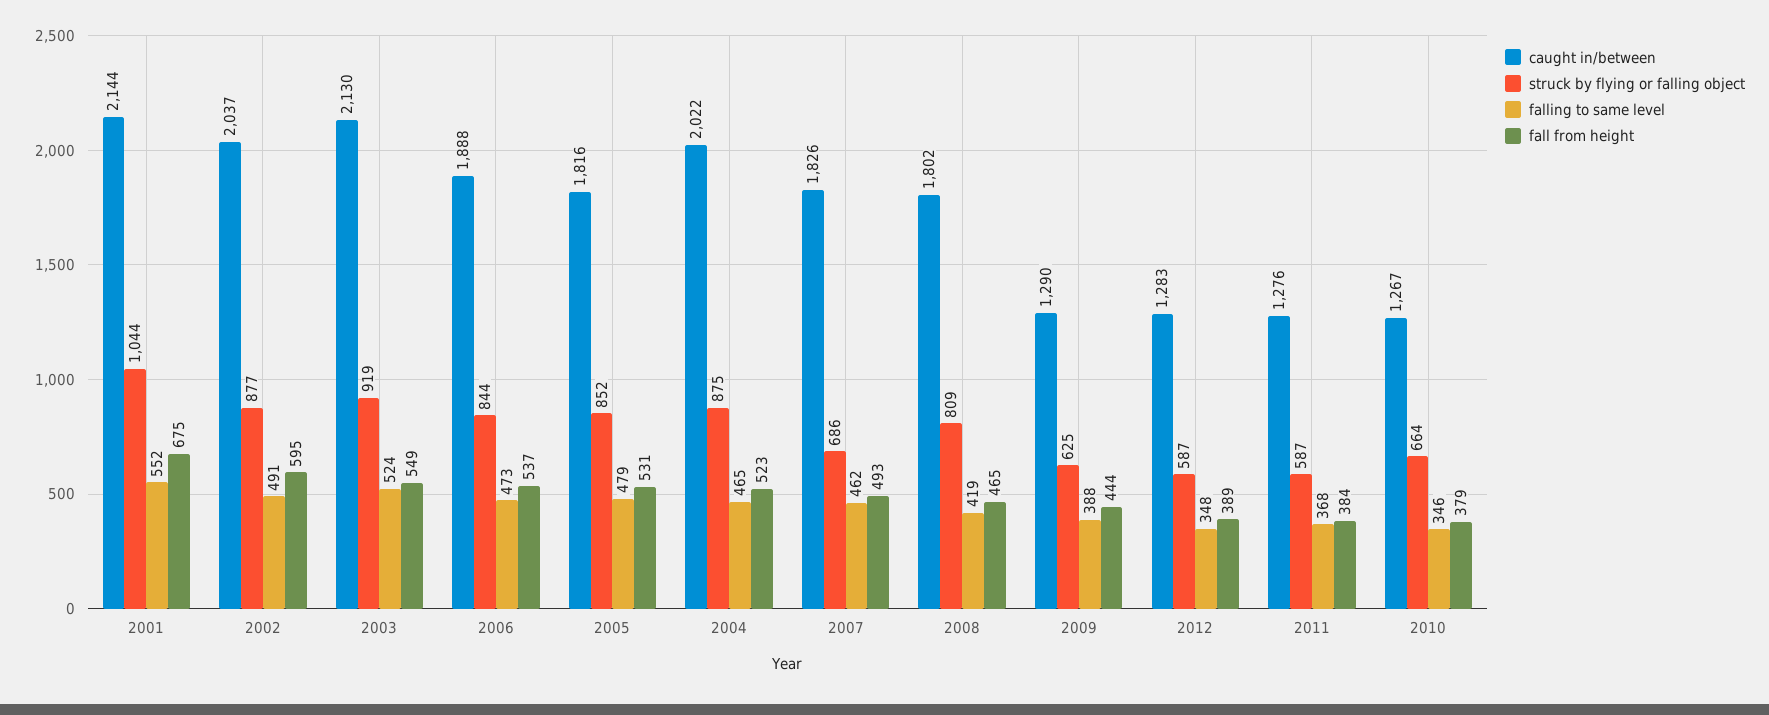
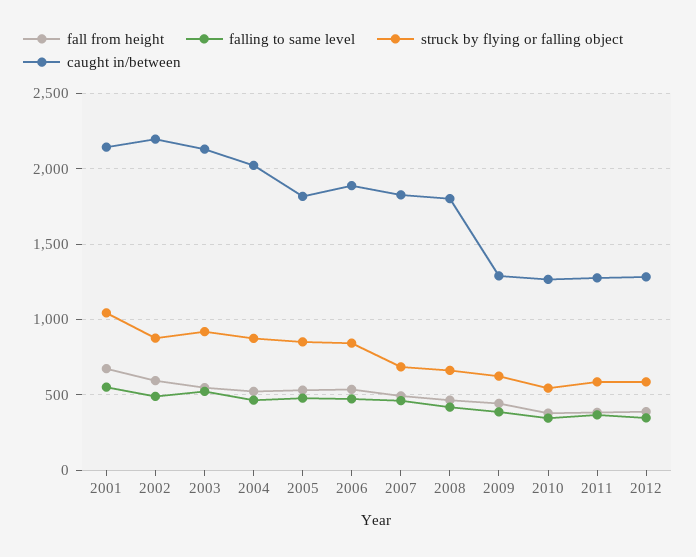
  {
    "caught in/between": {
      "2001": 2144,
-     "2002": 2037,
+     "2002": 2200,
      "2003": 2130,
      "2006": 1888,
      "2005": 1816,
      "2004": 2022,
      "2007": 1826,
      "2008": 1802,
      "2009": 1290,
      "2012": 1283,
      "2011": 1276,
      "2010": 1267
    },
    "struck by flying or falling object": {
      "2001": 1044,
      "2002": 877,
      "2003": 919,
      "2006": 844,
      "2005": 852,
      "2004": 875,
      "2007": 686,
-     "2008": 809,
+     "2008": 650,
      "2009": 625,
      "2012": 587,
      "2011": 587,
-     "2010": 664
+     "2010": 550
    },
    "falling to same level": {
      "2001": 552,
      "2002": 491,
      "2003": 524,
      "2006": 473,
      "2005": 479,
      "2004": 465,
      "2007": 462,
      "2008": 419,
      "2009": 388,
      "2012": 348,
      "2011": 368,
      "2010": 346
    },
    "fall from height": {
      "2001": 675,
      "2002": 595,
      "2003": 549,
      "2006": 537,
      "2005": 531,
      "2004": 523,
      "2007": 493,
      "2008": 465,
      "2009": 444,
      "2012": 389,
      "2011": 384,
      "2010": 379
    }
  }

